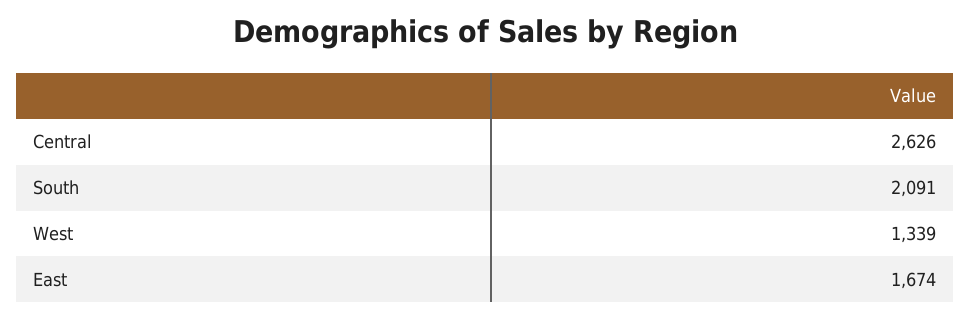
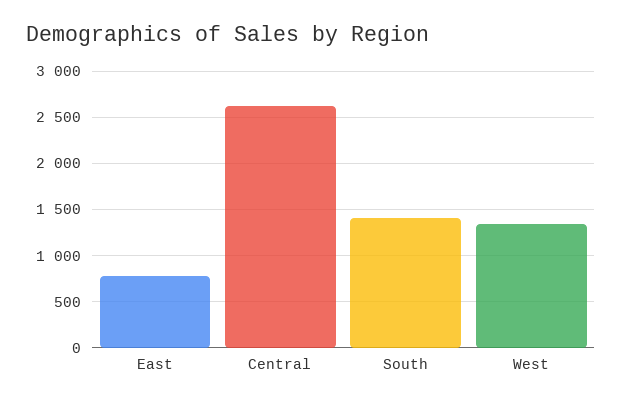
  {
    "Central": 2626,
-   "South": 2091,
+   "South": 1400,
    "West": 1339,
-   "East": 1674
+   "East": 800
  }

